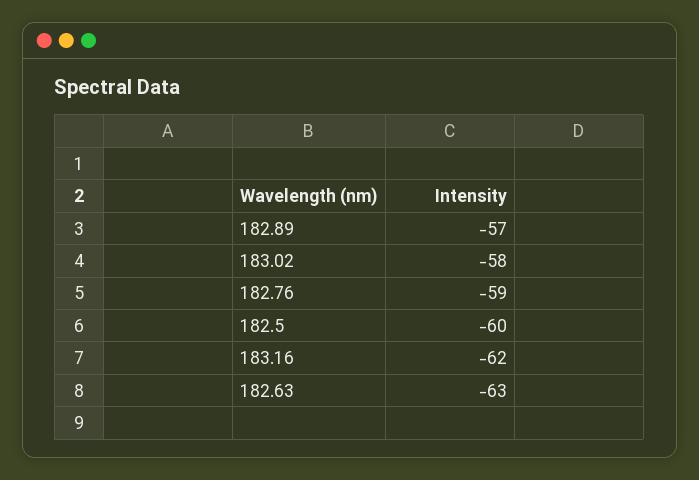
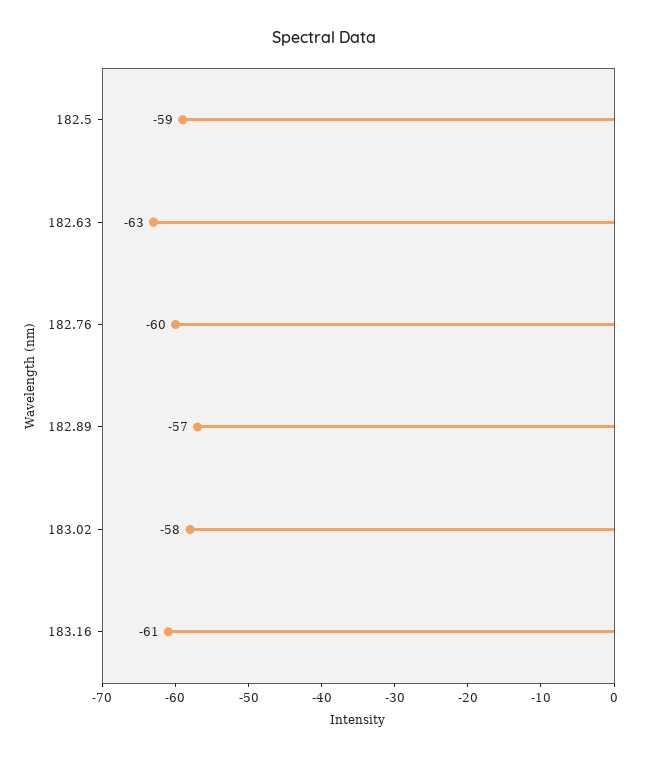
  {
    "182.89": -57,
    "183.02": -58,
-   "182.76": -59,
+   "182.76": -60,
-   "182.5": -60,
+   "182.5": -59,
-   "183.16": -62,
+   "183.16": -61,
    "182.63": -63
  }

